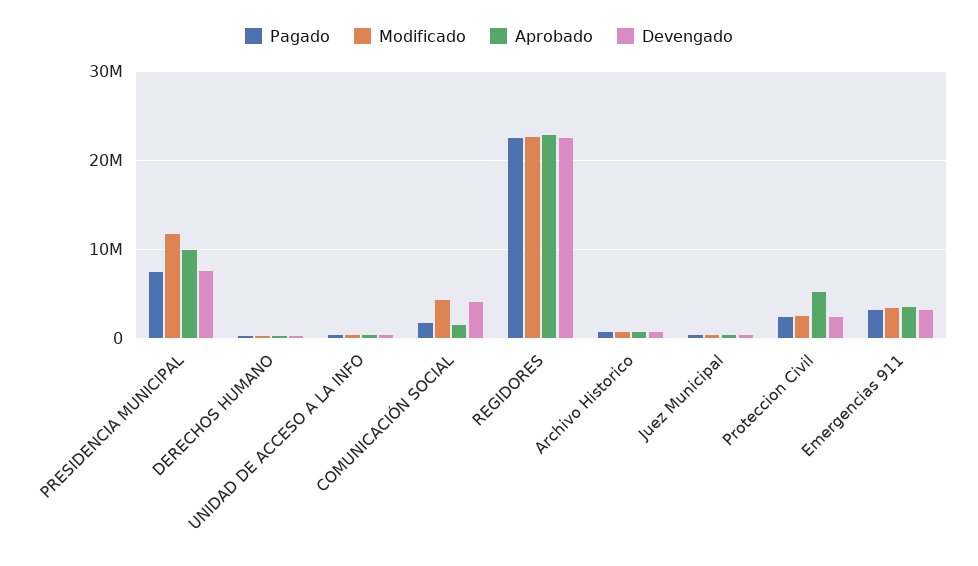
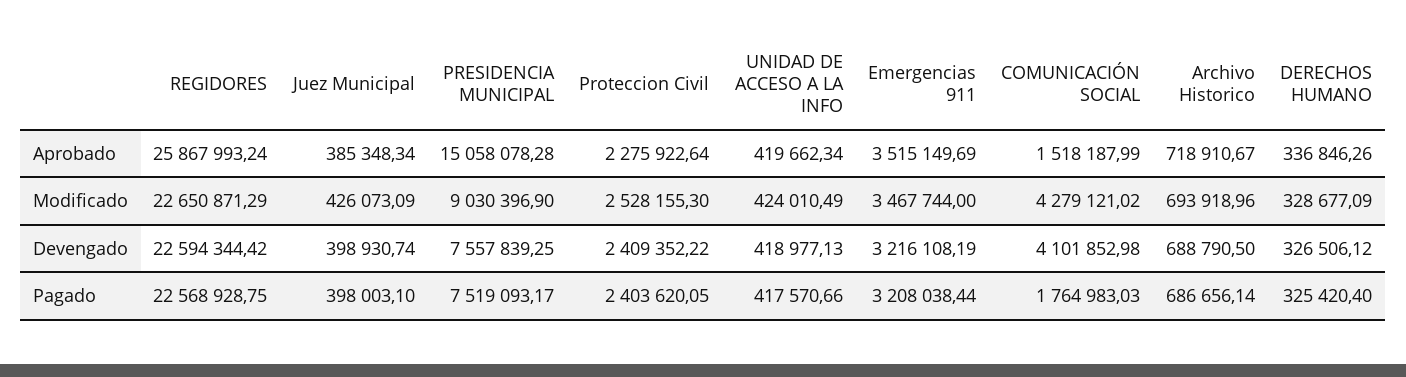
  {
    "Pagado": {
      "PRESIDENCIA MUNICIPAL": 7519093.17,
      "DERECHOS HUMANO": 325420.4,
      "UNIDAD DE ACCESO A LA INFO": 417570.66,
      "COMUNICACIÓN SOCIAL": 1764983.03,
      "REGIDORES": 22568928.75,
      "Archivo Historico": 686656.14,
      "Juez Municipal": 398003.1,
      "Proteccion Civil": 2403620.05,
      "Emergencias 911": 3208038.44
    },
    "Modificado": {
-     "PRESIDENCIA MUNICIPAL": 12000000,
+     "PRESIDENCIA MUNICIPAL": 9030396.9,
      "DERECHOS HUMANO": 328677.09,
      "UNIDAD DE ACCESO A LA INFO": 424010.49,
      "COMUNICACIÓN SOCIAL": 4279121.02,
      "REGIDORES": 22650871.29,
      "Archivo Historico": 693918.96,
      "Juez Municipal": 426073.09,
      "Proteccion Civil": 2528155.3,
      "Emergencias 911": 3467744
    },
    "Aprobado": {
-     "PRESIDENCIA MUNICIPAL": 10000000,
+     "PRESIDENCIA MUNICIPAL": 15058078.28,
      "DERECHOS HUMANO": 336846.26,
      "UNIDAD DE ACCESO A LA INFO": 419662.34,
      "COMUNICACIÓN SOCIAL": 1518187.99,
-     "REGIDORES": 23000000,
+     "REGIDORES": 25867993.24,
      "Archivo Historico": 718910.67,
      "Juez Municipal": 385348.34,
-     "Proteccion Civil": 5000000,
+     "Proteccion Civil": 2275922.64,
      "Emergencias 911": 3515149.69
    },
    "Devengado": {
      "PRESIDENCIA MUNICIPAL": 7557839.25,
      "DERECHOS HUMANO": 326506.12,
      "UNIDAD DE ACCESO A LA INFO": 418977.13,
      "COMUNICACIÓN SOCIAL": 4101852.98,
      "REGIDORES": 22594344.42,
      "Archivo Historico": 688790.5,
      "Juez Municipal": 398930.74,
      "Proteccion Civil": 2409352.22,
      "Emergencias 911": 3216108.19
    }
  }

